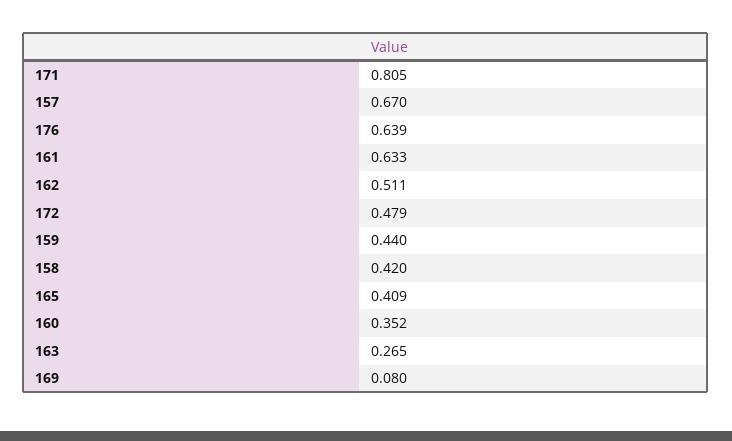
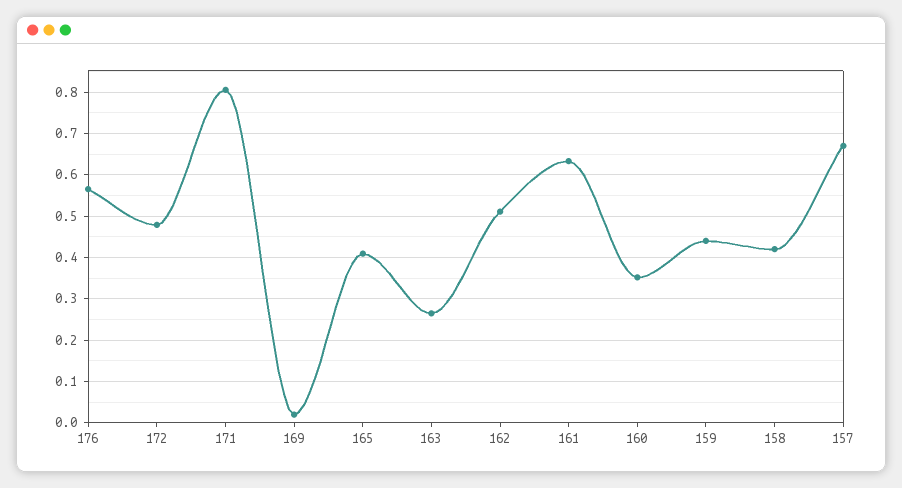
  {
    "171": 0.805,
    "157": 0.67,
-   "176": 0.639,
+   "176": 0.56,
    "161": 0.633,
    "162": 0.511,
    "172": 0.479,
    "159": 0.44,
    "158": 0.42,
    "165": 0.409,
    "160": 0.352,
    "163": 0.265,
-   "169": 0.08
+   "169": 0.02
  }

